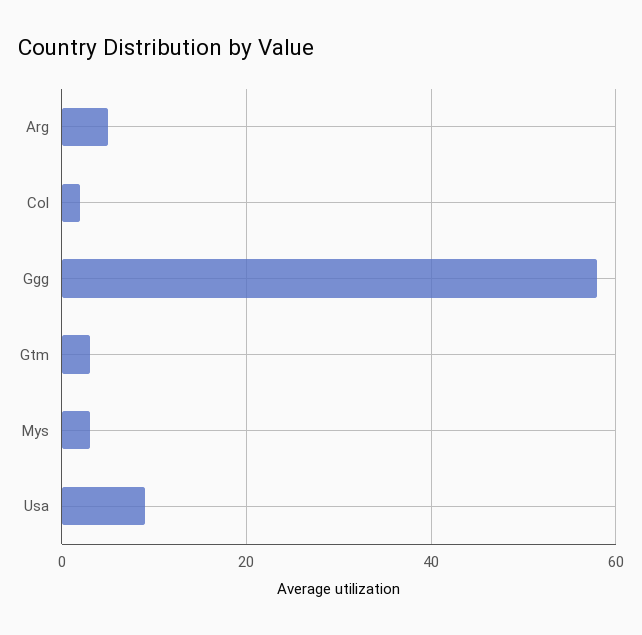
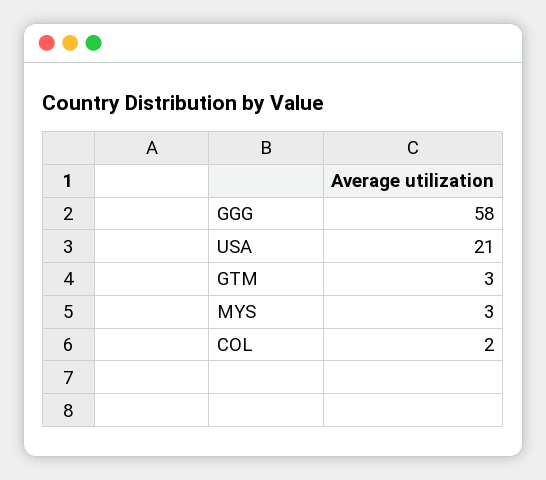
  {
-   "Arg": 5,
    "Col": 2,
    "Ggg": 58,
    "Gtm": 3,
    "Mys": 3,
-   "Usa": 10
+   "Usa": 21
  }

